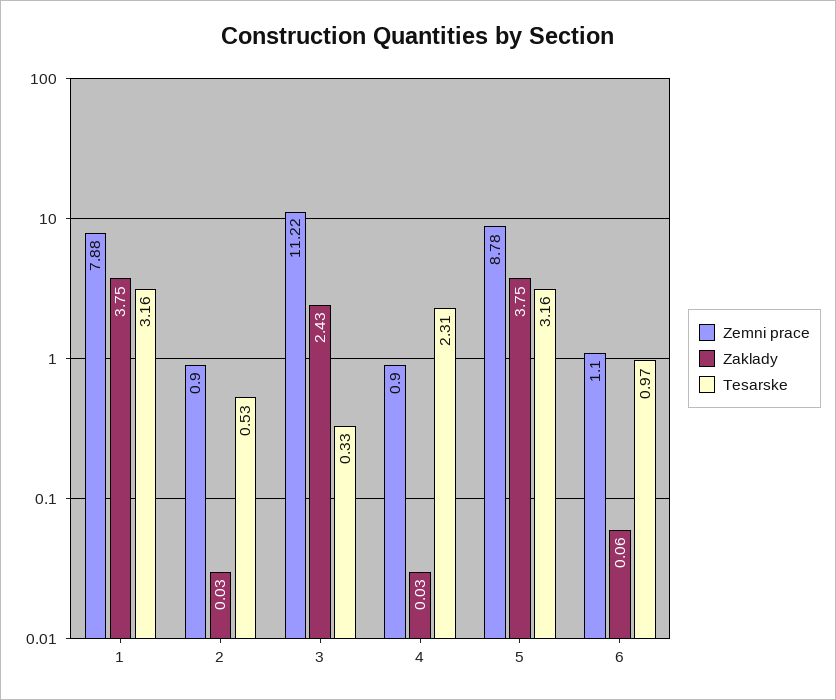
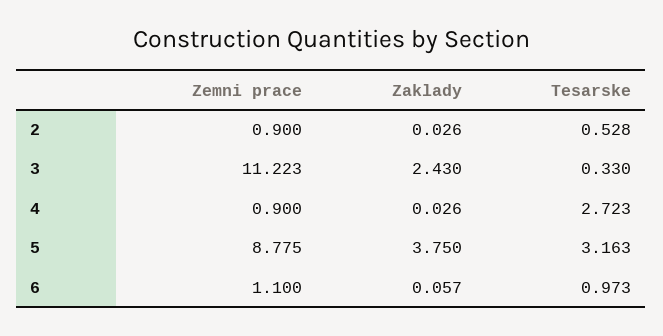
  {
    "Zemni prace": {
-     "1": 7.88,
      "2": 0.9,
      "3": 11.223,
      "4": 0.9,
      "5": 8.775,
      "6": 1.1
    },
    "Zaklady": {
-     "1": 3.75,
      "2": 0.026,
      "3": 2.43,
      "4": 0.026,
      "5": 3.75,
      "6": 0.057
    },
    "Tesarske": {
-     "1": 3.16,
      "2": 0.528,
      "3": 0.33,
-     "4": 2.31,
+     "4": 2.723,
      "5": 3.163,
      "6": 0.973
    }
  }

